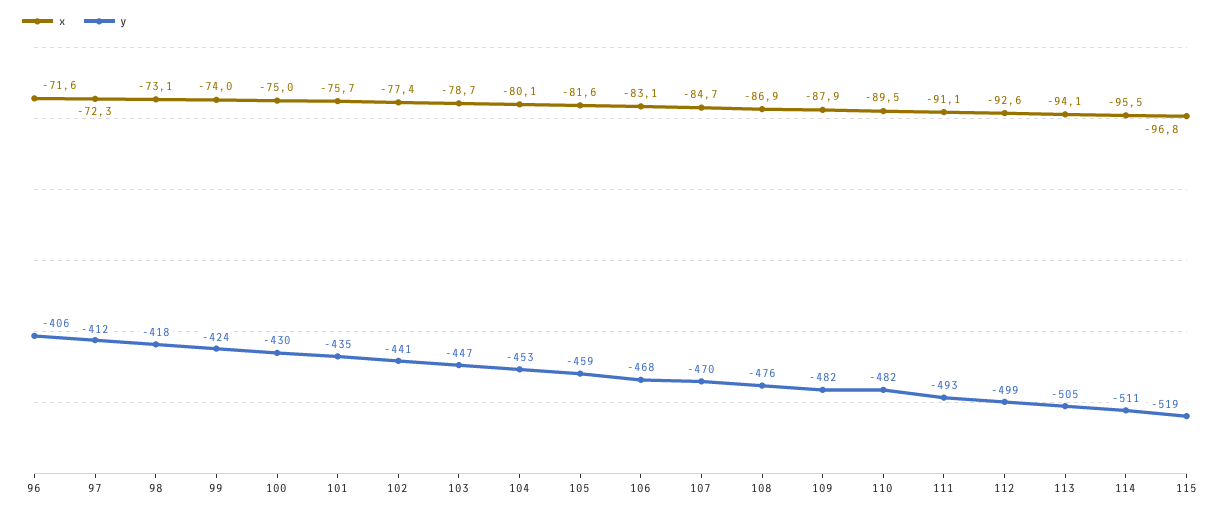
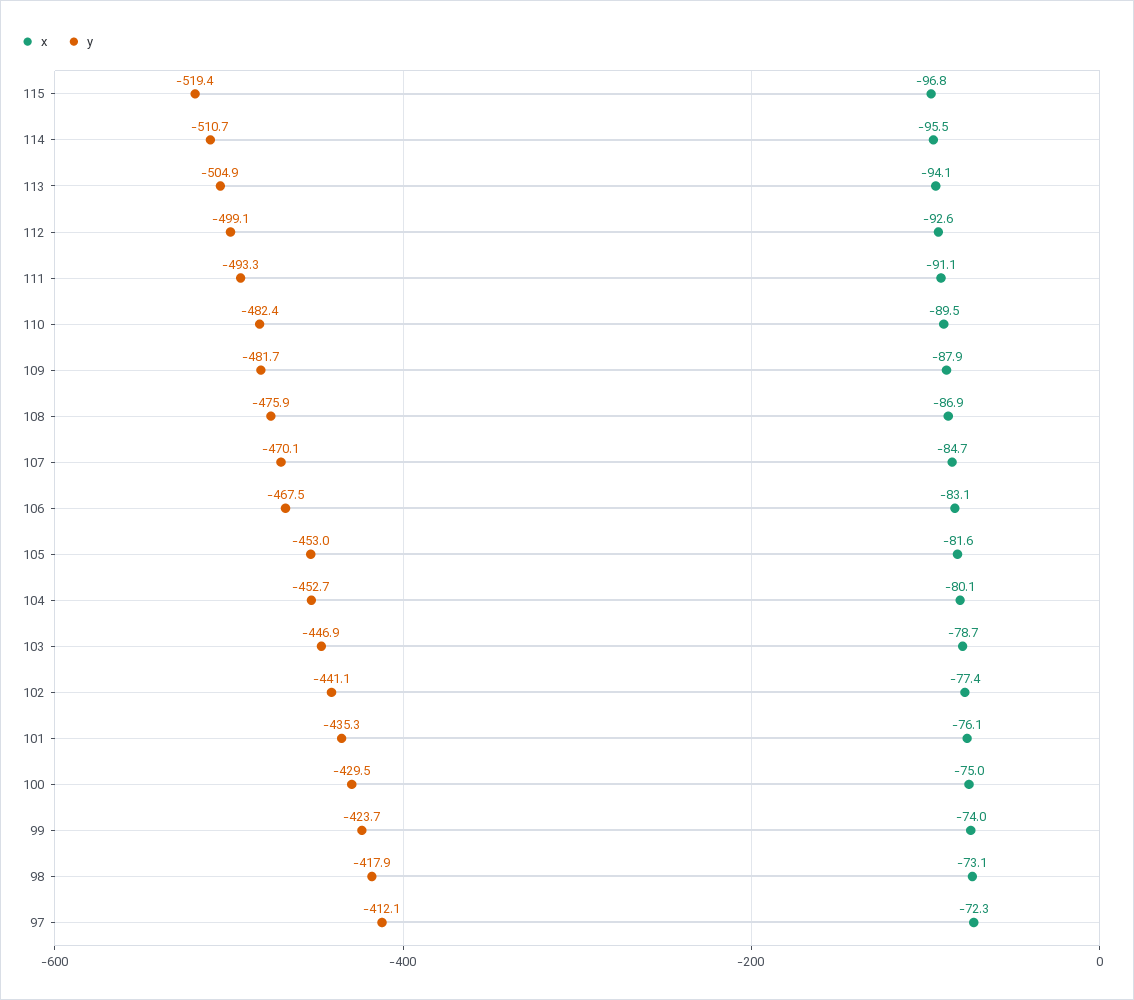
  {
    "x": {
-     "96": -71.6,
      "97": -72.3,
      "98": -73.1,
      "99": -74,
      "100": -75,
-     "101": -75.7,
+     "101": -76.1,
      "102": -77.4,
      "103": -78.7,
      "104": -80.1,
      "105": -81.6,
      "106": -83.1,
      "107": -84.7,
      "108": -86.9,
      "109": -87.9,
      "110": -89.5,
      "111": -91.1,
      "112": -92.6,
      "113": -94.1,
      "114": -95.5,
      "115": -96.8
    },
    "y": {
-     "96": -406,
      "97": -412.1,
      "98": -417.9,
      "99": -423.7,
      "100": -429.5,
      "101": -435.3,
      "102": -441.1,
      "103": -446.9,
      "104": -452.7,
-     "105": -459,
+     "105": -453,
      "106": -467.5,
      "107": -470.1,
      "108": -475.9,
      "109": -481.7,
      "110": -482.4,
      "111": -493.3,
      "112": -499.1,
      "113": -504.9,
      "114": -510.7,
      "115": -519.4
    }
  }

